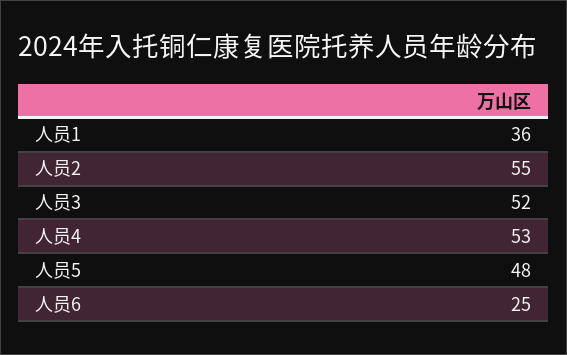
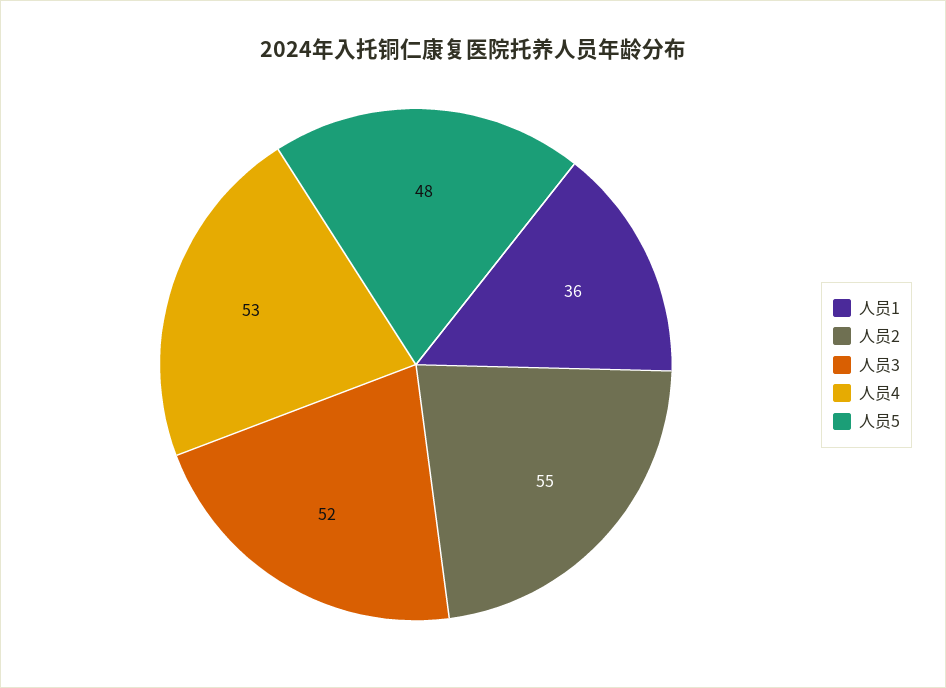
  {
    "人员1": 36,
    "人员2": 55,
    "人员3": 52,
    "人员4": 53,
-   "人员5": 48,
+   "人员5": 48
-   "人员6": 25
  }

